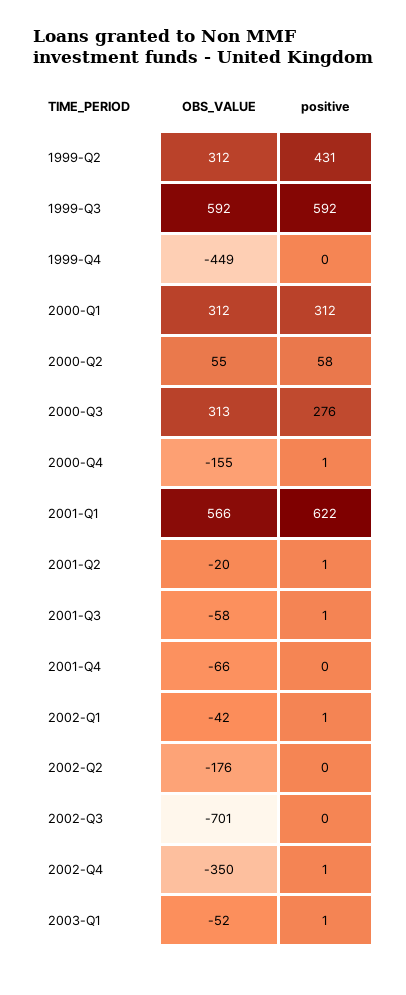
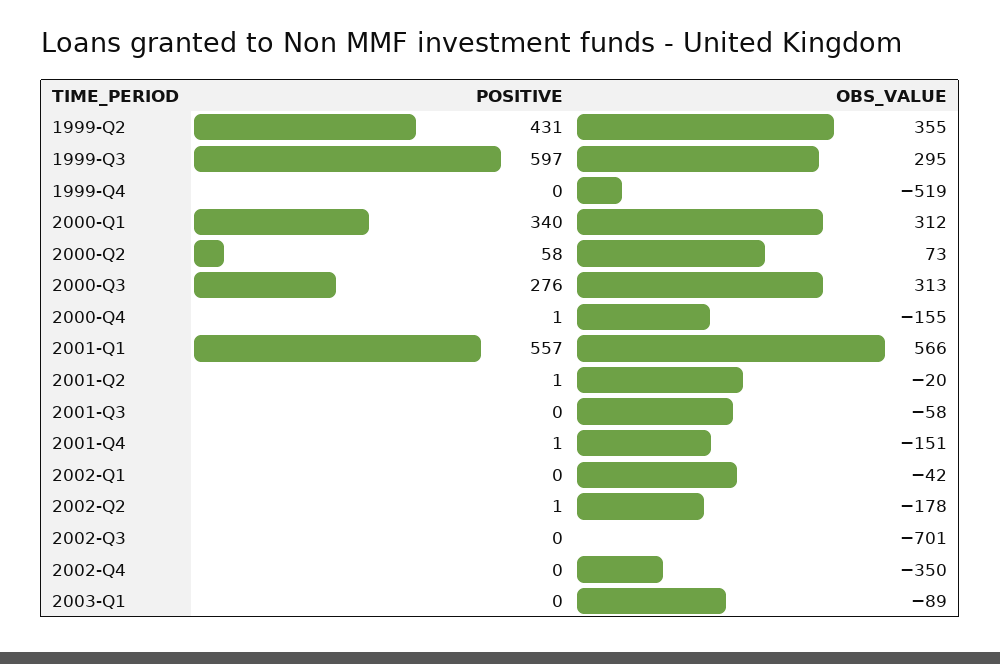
  {
    "OBS_VALUE": {
-     "1999-Q2": 312,
+     "1999-Q2": 355,
-     "1999-Q3": 592,
+     "1999-Q3": 295,
-     "1999-Q4": -449,
+     "1999-Q4": -519,
      "2000-Q1": 312,
-     "2000-Q2": 55,
+     "2000-Q2": 73,
      "2000-Q3": 313,
      "2000-Q4": -155,
      "2001-Q1": 566,
      "2001-Q2": -20,
      "2001-Q3": -58,
-     "2001-Q4": -66,
+     "2001-Q4": -151,
      "2002-Q1": -42,
-     "2002-Q2": -176,
+     "2002-Q2": -178,
      "2002-Q3": -701,
      "2002-Q4": -350,
-     "2003-Q1": -52
+     "2003-Q1": -89
    },
    "positive": {
      "1999-Q2": 431,
-     "1999-Q3": 592,
+     "1999-Q3": 597,
      "1999-Q4": 0,
-     "2000-Q1": 312,
+     "2000-Q1": 340,
      "2000-Q2": 58,
      "2000-Q3": 276,
      "2000-Q4": 1,
-     "2001-Q1": 622,
+     "2001-Q1": 557,
      "2001-Q2": 1,
-     "2001-Q3": 1,
+     "2001-Q3": 0,
-     "2001-Q4": 0,
+     "2001-Q4": 1,
-     "2002-Q1": 1,
+     "2002-Q1": 0,
-     "2002-Q2": 0,
+     "2002-Q2": 1,
      "2002-Q3": 0,
-     "2002-Q4": 1,
+     "2002-Q4": 0,
-     "2003-Q1": 1
+     "2003-Q1": 0
    }
  }

